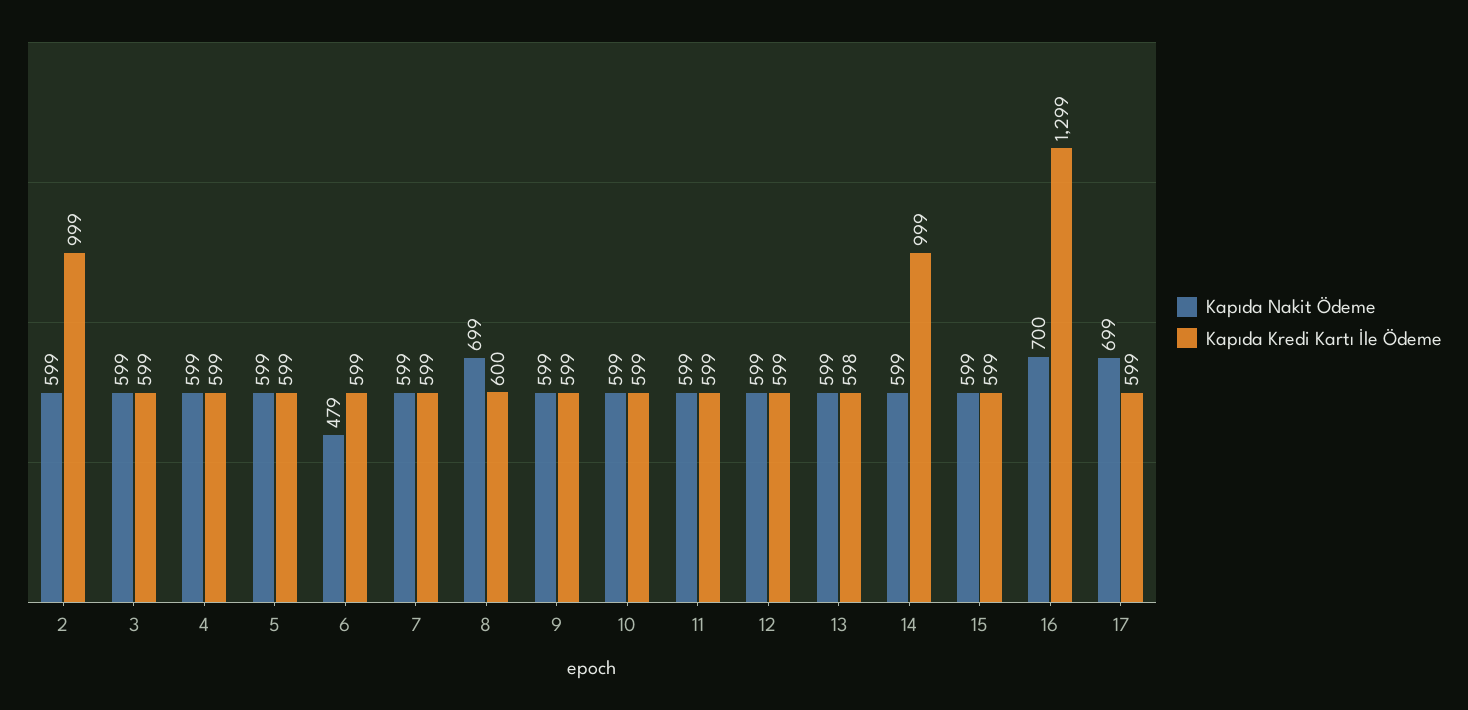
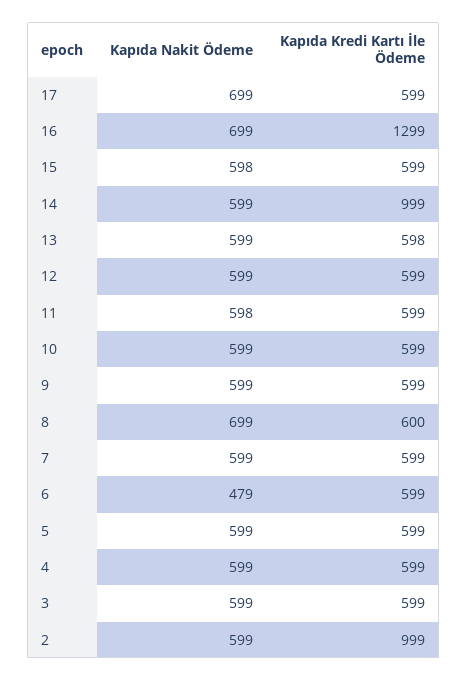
  {
    "Kapıda Nakit Ödeme": {
      "2": 599,
      "3": 599,
      "4": 599,
      "5": 599,
      "6": 479,
      "7": 599,
      "8": 699,
      "9": 599,
      "10": 599,
-     "11": 599,
+     "11": 598,
      "12": 599,
      "13": 599,
      "14": 599,
-     "15": 599,
+     "15": 598,
-     "16": 700,
+     "16": 699,
      "17": 699
    },
    "Kapıda Kredi Kartı İle Ödeme": {
      "2": 999,
      "3": 599,
      "4": 599,
      "5": 599,
      "6": 599,
      "7": 599,
      "8": 600,
      "9": 599,
      "10": 599,
      "11": 599,
      "12": 599,
      "13": 598,
      "14": 999,
      "15": 599,
      "16": 1299,
      "17": 599
    }
  }

